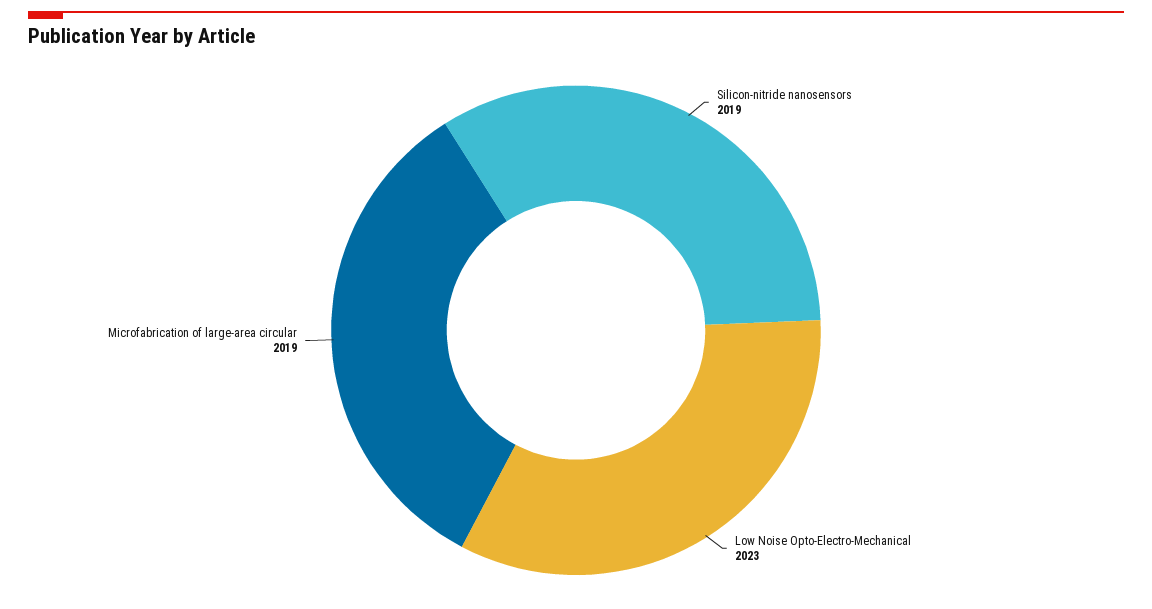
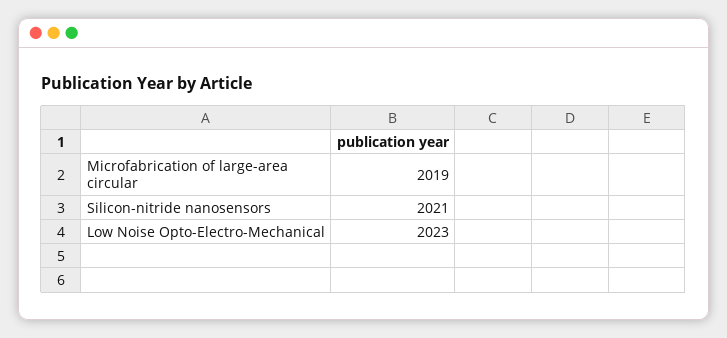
  {
-   "Silicon-nitride nanosensors": 2019,
+   "Silicon-nitride nanosensors": 2021,
    "Low Noise Opto-Electro-Mechanical": 2023,
    "Microfabrication of large-area circular": 2019
  }

